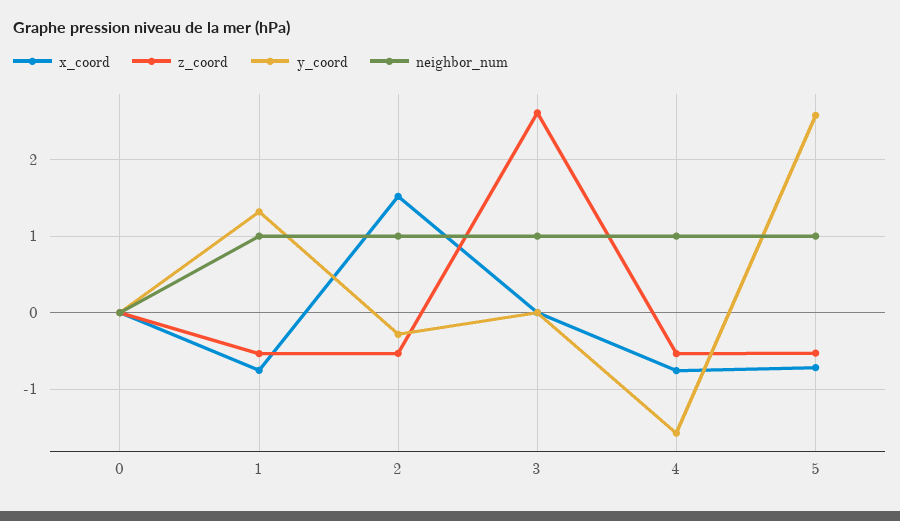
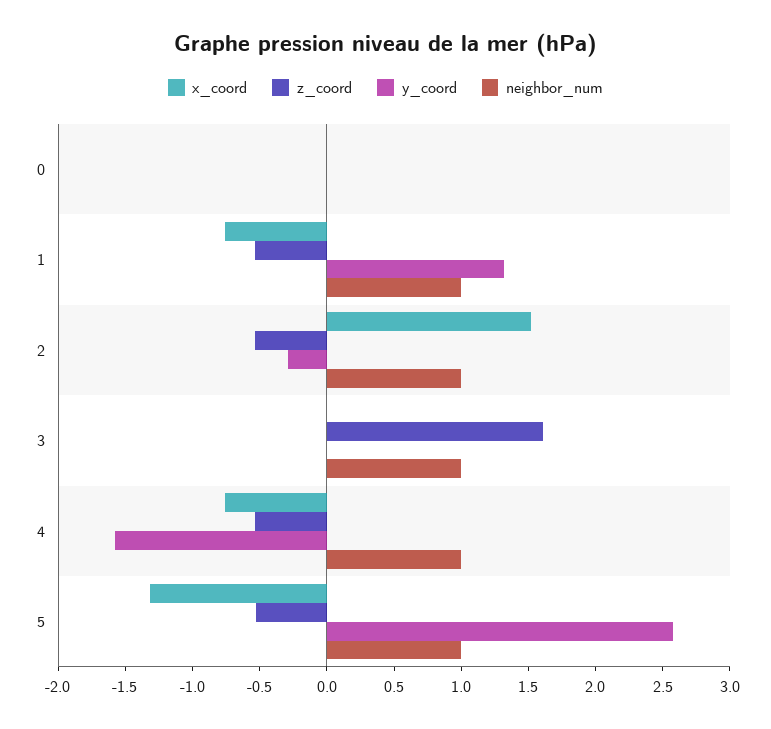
  {
    "x_coord": {
      "0": 0,
      "1": -0.8,
      "2": 1.5,
      "3": 0,
      "4": -0.8,
-     "5": -0.7
+     "5": -1.3
    },
    "z_coord": {
      "0": 0,
      "1": -0.5,
      "2": -0.5,
-     "3": 2.6,
+     "3": 1.6,
      "4": -0.5,
      "5": -0.5
    },
    "y_coord": {
      "0": 0,
      "1": 1.3,
      "2": -0.3,
      "3": 0,
      "4": -1.6,
      "5": 2.6
    },
    "neighbor_num": {
      "0": 0,
      "1": 1,
      "2": 1,
      "3": 1,
      "4": 1,
      "5": 1
    }
  }

